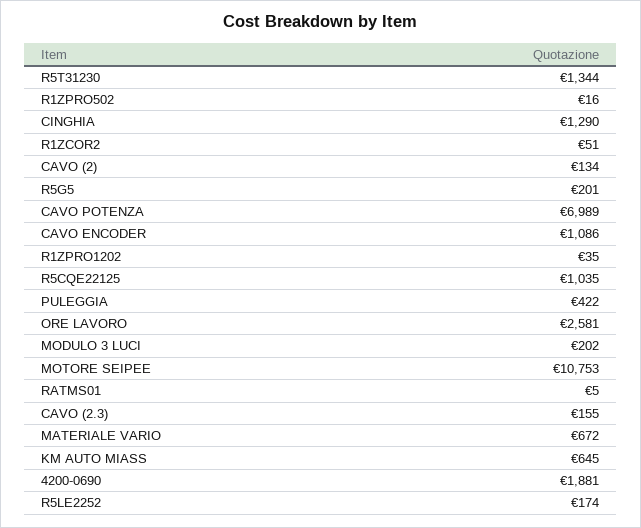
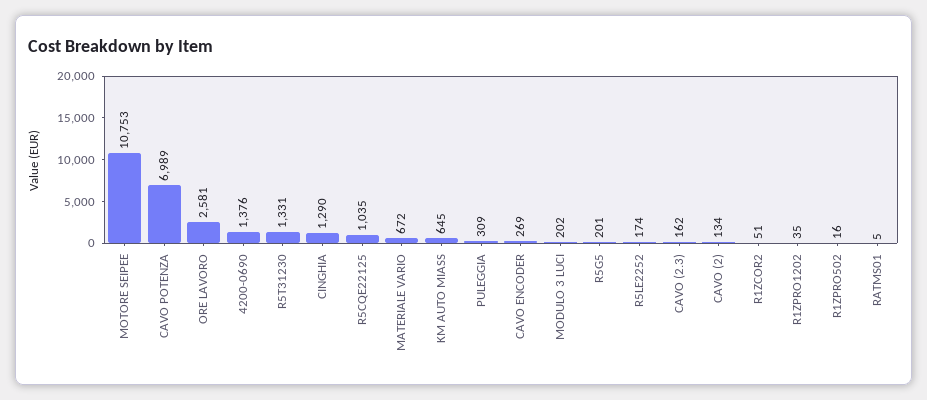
  {
-   "R5T31230": 1344,
+   "R5T31230": 1331,
    "R1ZPRO502": 16,
    "CINGHIA": 1290,
    "R1ZCOR2": 51,
    "CAVO (2)": 134,
    "R5G5": 201,
    "CAVO POTENZA": 6989,
-   "CAVO ENCODER": 1086,
+   "CAVO ENCODER": 269,
    "R1ZPRO1202": 35,
    "R5CQE22125": 1035,
-   "PULEGGIA": 422,
+   "PULEGGIA": 309,
    "ORE LAVORO": 2581,
    "MODULO 3 LUCI": 202,
    "MOTORE SEIPEE": 10753,
    "RATMS01": 5,
-   "CAVO (2.3)": 155,
+   "CAVO (2.3)": 162,
    "MATERIALE VARIO": 672,
    "KM AUTO MIASS": 645,
-   "4200-0690": 1881,
+   "4200-0690": 1376,
    "R5LE2252": 174
  }

